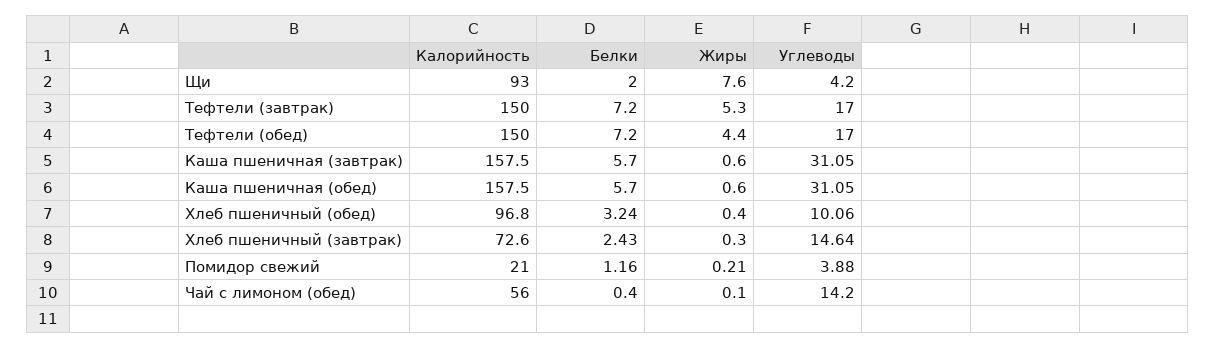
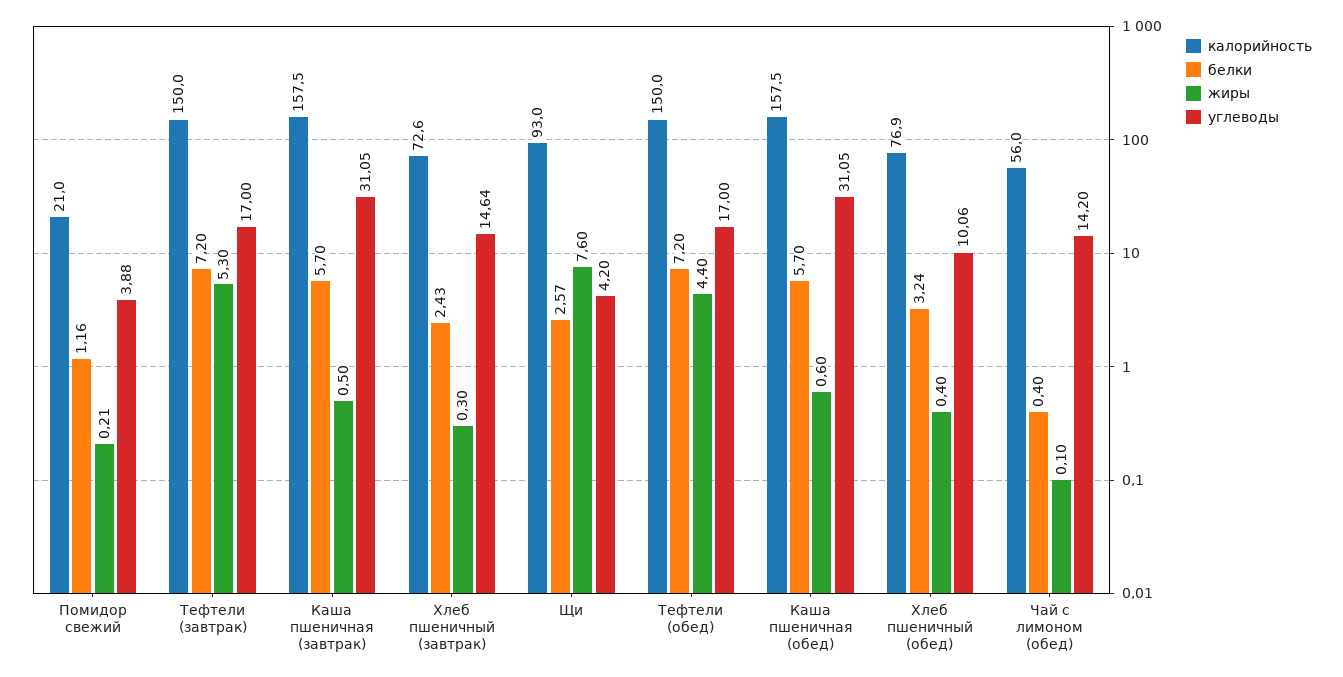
  {
    "Калорийность": {
      "Щи": 93,
      "Тефтели (завтрак)": 150,
      "Тефтели (обед)": 150,
      "Каша пшеничная (завтрак)": 157.5,
      "Каша пшеничная (обед)": 157.5,
-     "Хлеб пшеничный (обед)": 96.8,
+     "Хлеб пшеничный (обед)": 76.9,
      "Хлеб пшеничный (завтрак)": 72.6,
      "Помидор свежий": 21,
      "Чай с лимоном (обед)": 56
    },
    "Белки": {
-     "Щи": 2,
+     "Щи": 2.57,
      "Тефтели (завтрак)": 7.2,
      "Тефтели (обед)": 7.2,
      "Каша пшеничная (завтрак)": 5.7,
      "Каша пшеничная (обед)": 5.7,
      "Хлеб пшеничный (обед)": 3.24,
      "Хлеб пшеничный (завтрак)": 2.43,
      "Помидор свежий": 1.16,
      "Чай с лимоном (обед)": 0.4
    },
    "Жиры": {
      "Щи": 7.6,
      "Тефтели (завтрак)": 5.3,
      "Тефтели (обед)": 4.4,
-     "Каша пшеничная (завтрак)": 0.6,
+     "Каша пшеничная (завтрак)": 0.5,
      "Каша пшеничная (обед)": 0.6,
      "Хлеб пшеничный (обед)": 0.4,
      "Хлеб пшеничный (завтрак)": 0.3,
      "Помидор свежий": 0.21,
      "Чай с лимоном (обед)": 0.1
    },
    "Углеводы": {
      "Щи": 4.2,
      "Тефтели (завтрак)": 17,
      "Тефтели (обед)": 17,
      "Каша пшеничная (завтрак)": 31.05,
      "Каша пшеничная (обед)": 31.05,
      "Хлеб пшеничный (обед)": 10.06,
      "Хлеб пшеничный (завтрак)": 14.64,
      "Помидор свежий": 3.88,
      "Чай с лимоном (обед)": 14.2
    }
  }

